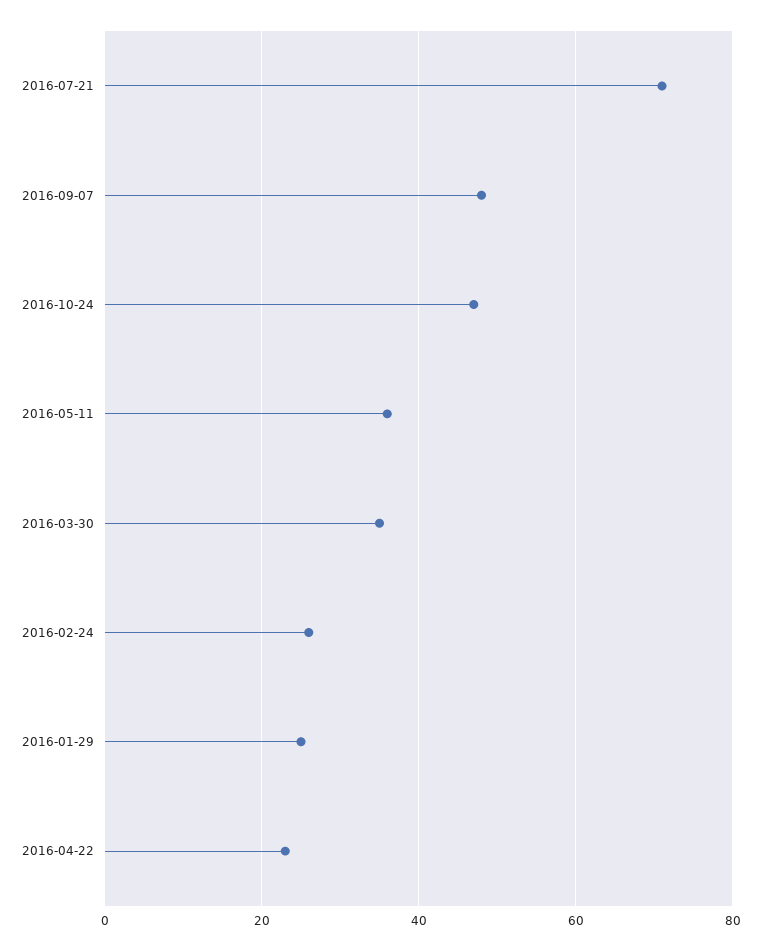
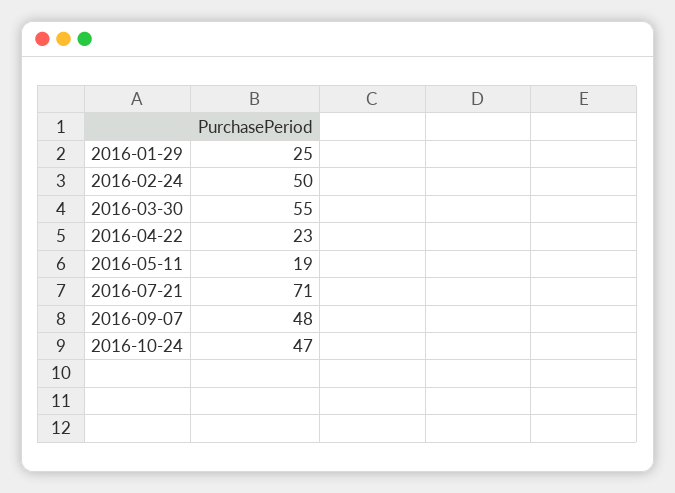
  {
    "2016-07-21": 71,
    "2016-09-07": 48,
    "2016-10-24": 47,
-   "2016-05-11": 35,
+   "2016-05-11": 19,
-   "2016-03-30": 35,
+   "2016-03-30": 55,
-   "2016-02-24": 25,
+   "2016-02-24": 50,
    "2016-01-29": 25,
    "2016-04-22": 23
  }

